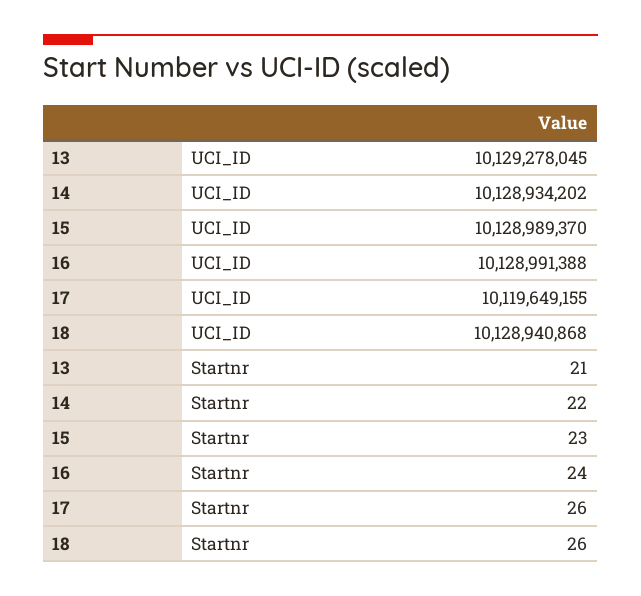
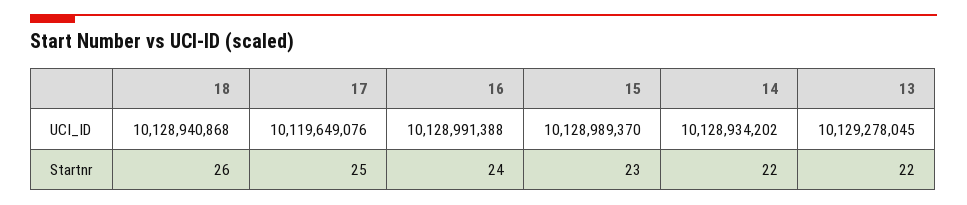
  {
    "13": {
      "UCI_ID": 10129278045,
-     "Startnr": 21
+     "Startnr": 22
    },
    "14": {
      "UCI_ID": 10128934202,
      "Startnr": 22
    },
    "15": {
      "UCI_ID": 10128989370,
      "Startnr": 23
    },
    "16": {
      "UCI_ID": 10128991388,
      "Startnr": 24
    },
    "17": {
-     "UCI_ID": 10119649155,
+     "UCI_ID": 10119649076,
-     "Startnr": 26
+     "Startnr": 25
    },
    "18": {
      "UCI_ID": 10128940868,
      "Startnr": 26
    }
  }

